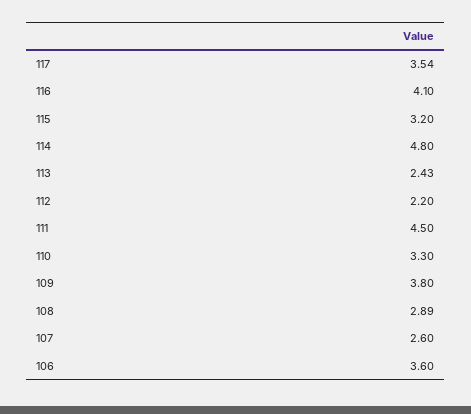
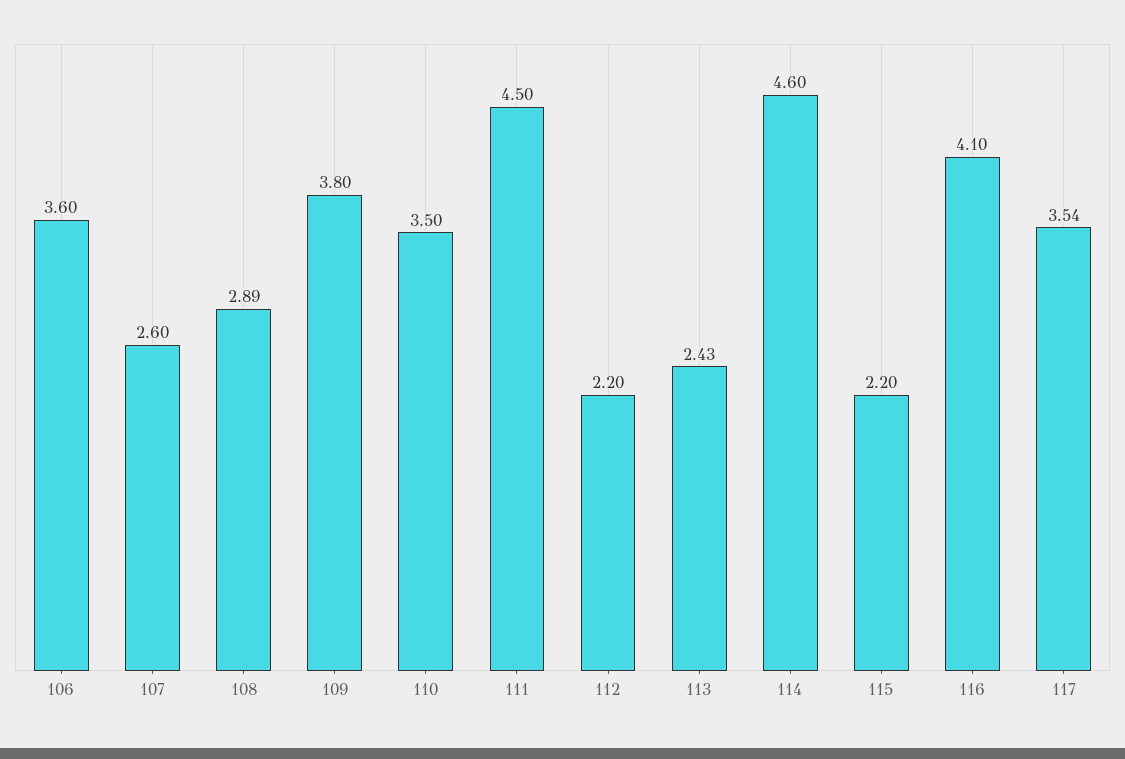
  {
    "117": 3.54,
    "116": 4.1,
-   "115": 3.2,
+   "115": 2.2,
-   "114": 4.8,
+   "114": 4.6,
    "113": 2.43,
    "112": 2.2,
    "111": 4.5,
-   "110": 3.3,
+   "110": 3.5,
    "109": 3.8,
    "108": 2.89,
    "107": 2.6,
    "106": 3.6
  }

